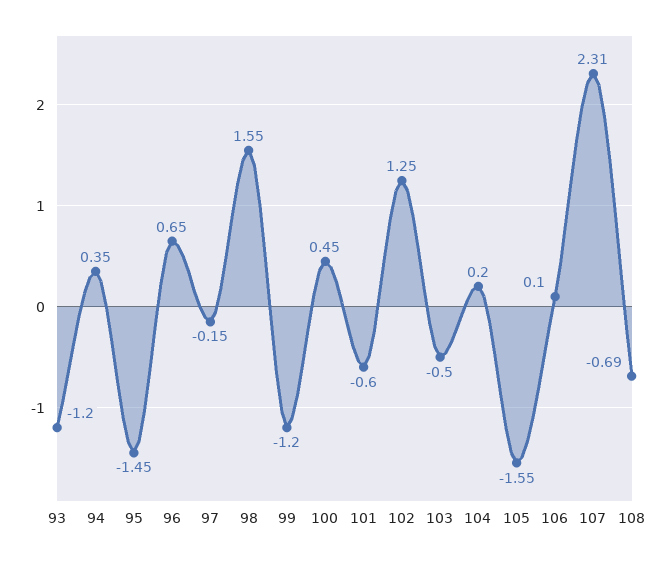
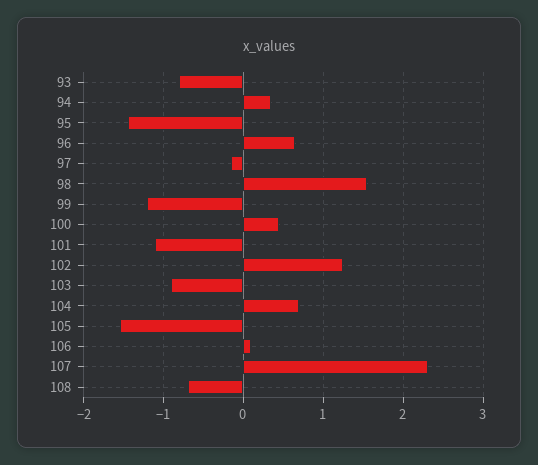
  {
-   "93": -1.2,
+   "93": -0.8,
    "94": 0.35,
    "95": -1.45,
    "96": 0.65,
    "97": -0.15,
    "98": 1.55,
    "99": -1.2,
    "100": 0.45,
-   "101": -0.6,
+   "101": -1.1,
    "102": 1.25,
-   "103": -0.5,
+   "103": -0.9,
-   "104": 0.2,
+   "104": 0.7,
    "105": -1.55,
    "106": 0.1,
    "107": 2.31,
    "108": -0.69
  }

